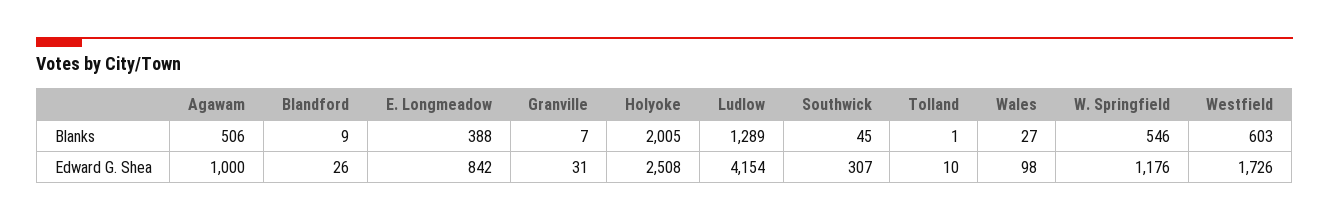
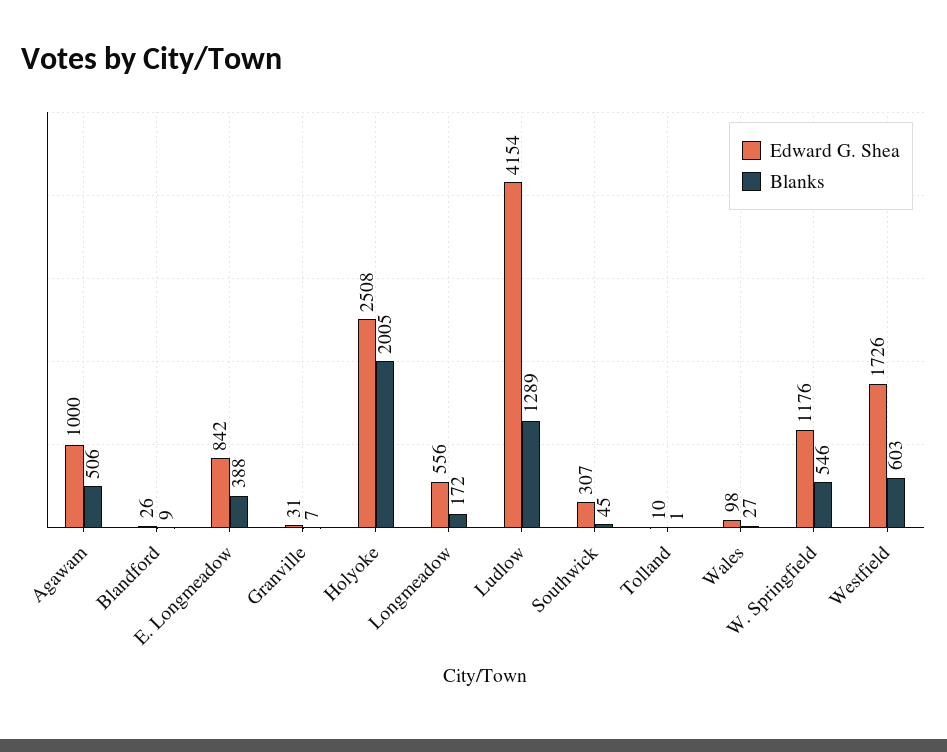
  {
    "Blanks": {
      "Agawam": 506,
      "Blandford": 9,
      "E. Longmeadow": 388,
      "Granville": 7,
      "Holyoke": 2005,
      "Ludlow": 1289,
      "Southwick": 45,
      "Tolland": 1,
      "Wales": 27,
      "W. Springfield": 546,
-     "Westfield": 603
+     "Westfield": 603,
+     "Longmeadow": 172
    },
    "Edward G. Shea": {
      "Agawam": 1000,
      "Blandford": 26,
      "E. Longmeadow": 842,
      "Granville": 31,
      "Holyoke": 2508,
      "Ludlow": 4154,
      "Southwick": 307,
      "Tolland": 10,
      "Wales": 98,
      "W. Springfield": 1176,
-     "Westfield": 1726
+     "Westfield": 1726,
+     "Longmeadow": 556
    }
  }

